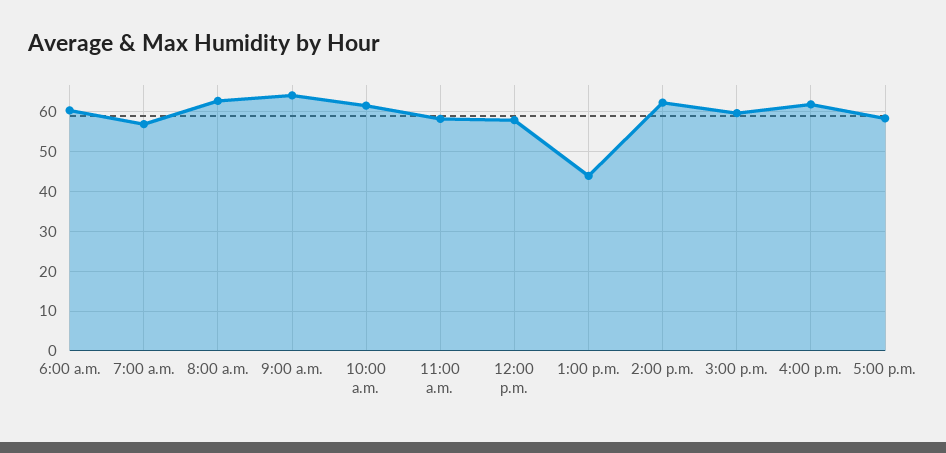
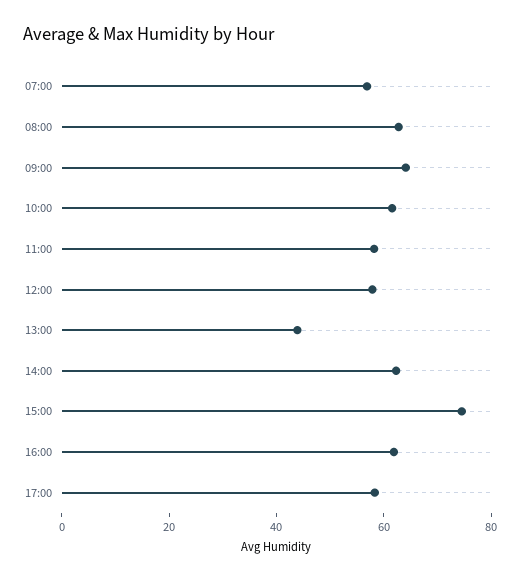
  {
-   "6:00 a.m.": 60,
    "7:00 a.m.": 56,
    "8:00 a.m.": 62,
    "9:00 a.m.": 64,
    "10:00 a.m.": 62,
    "11:00 a.m.": 58,
    "12:00 p.m.": 58,
    "1:00 p.m.": 44,
    "2:00 p.m.": 62,
-   "3:00 p.m.": 60,
+   "3:00 p.m.": 75,
    "4:00 p.m.": 62,
    "5:00 p.m.": 58
  }

